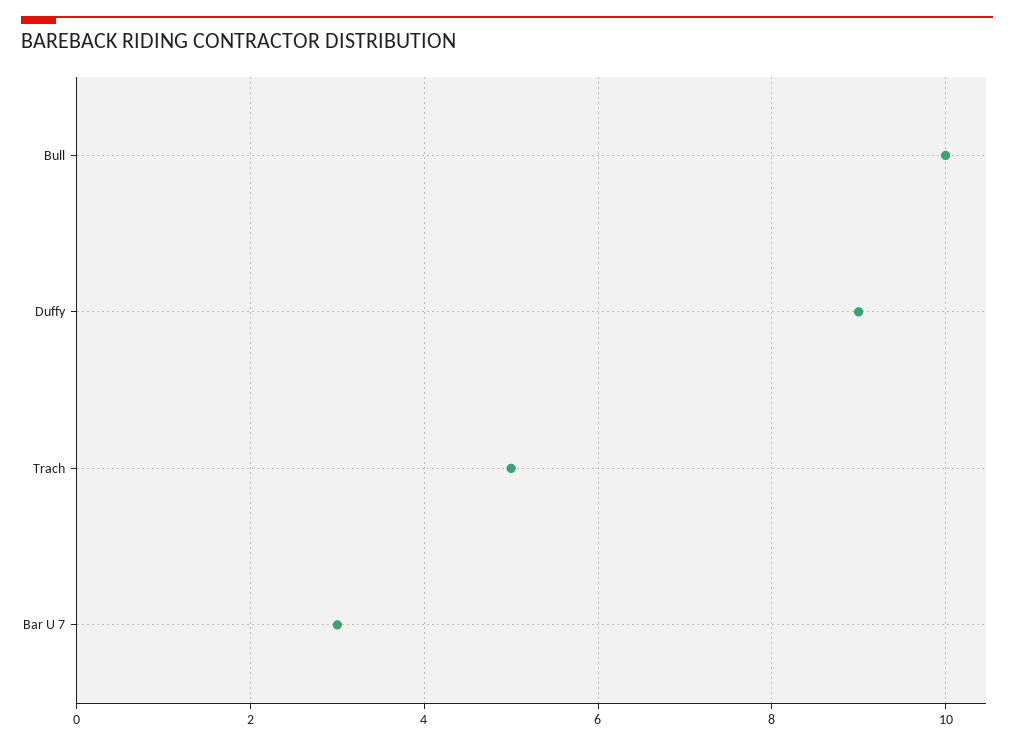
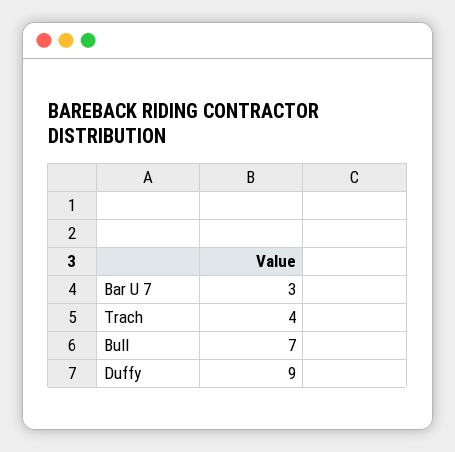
  {
-   "Bull": 10,
+   "Bull": 7,
    "Duffy": 9,
-   "Trach": 5,
+   "Trach": 4,
    "Bar U 7": 3
  }

